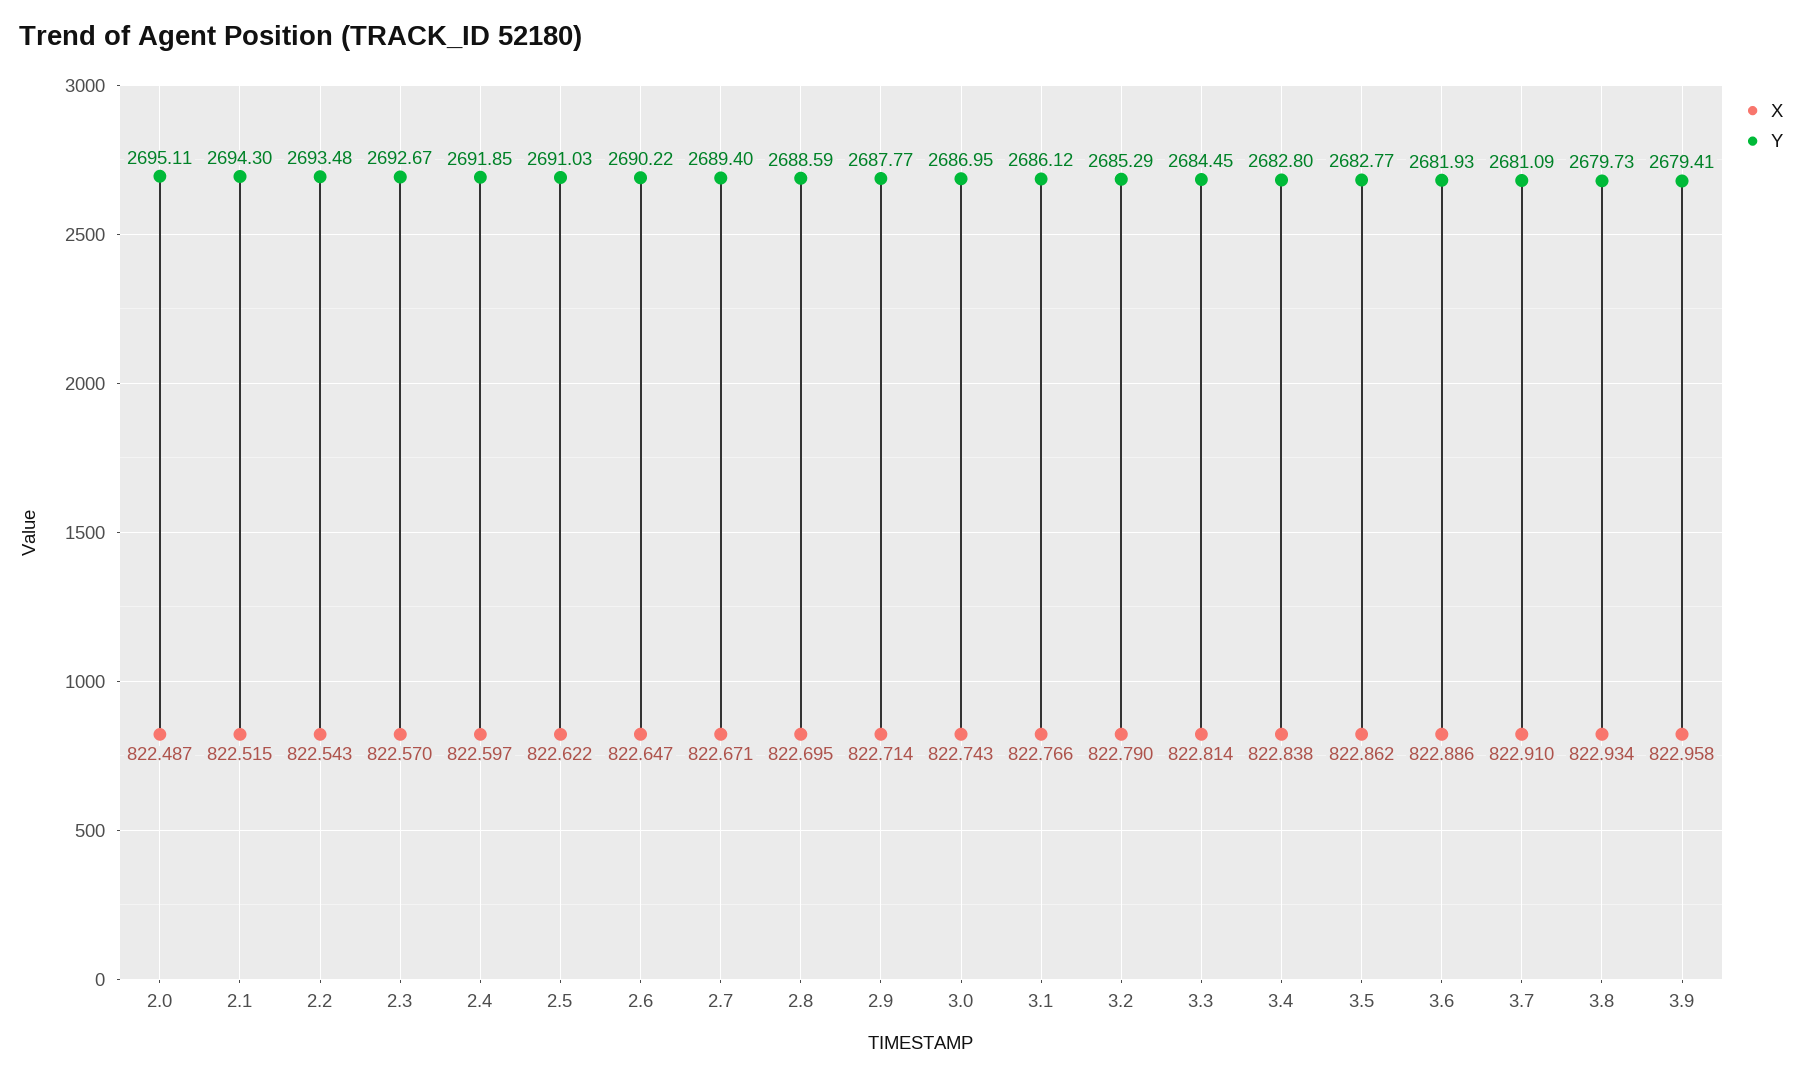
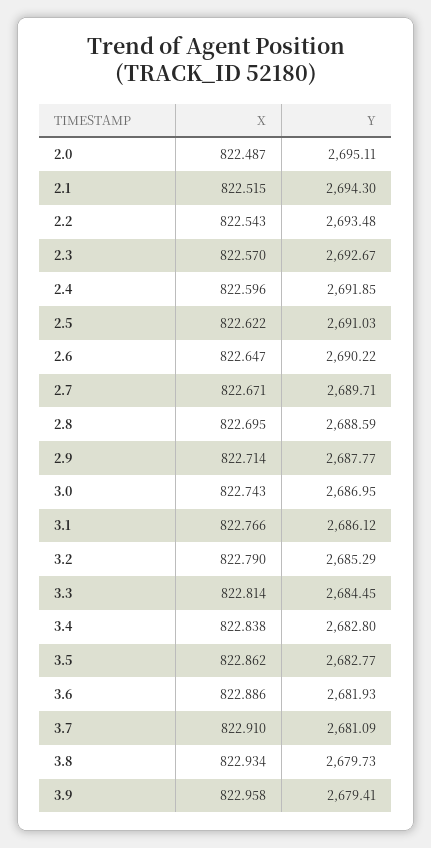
  {
    "X": {
      "2.0": 822.487,
      "2.1": 822.515,
      "2.2": 822.543,
      "2.3": 822.57,
-     "2.4": 822.597,
+     "2.4": 822.596,
      "2.5": 822.622,
      "2.6": 822.647,
      "2.7": 822.671,
      "2.8": 822.695,
      "2.9": 822.714,
      "3.0": 822.743,
      "3.1": 822.766,
      "3.2": 822.79,
      "3.3": 822.814,
      "3.4": 822.838,
      "3.5": 822.862,
      "3.6": 822.886,
      "3.7": 822.91,
      "3.8": 822.934,
      "3.9": 822.958
    },
    "Y": {
      "2.0": 2695.11,
      "2.1": 2694.3,
      "2.2": 2693.48,
      "2.3": 2692.67,
      "2.4": 2691.85,
      "2.5": 2691.03,
      "2.6": 2690.22,
-     "2.7": 2689.4,
+     "2.7": 2689.71,
      "2.8": 2688.59,
      "2.9": 2687.77,
      "3.0": 2686.95,
      "3.1": 2686.12,
      "3.2": 2685.29,
      "3.3": 2684.45,
      "3.4": 2682.8,
      "3.5": 2682.77,
      "3.6": 2681.93,
      "3.7": 2681.09,
      "3.8": 2679.73,
      "3.9": 2679.41
    }
  }

